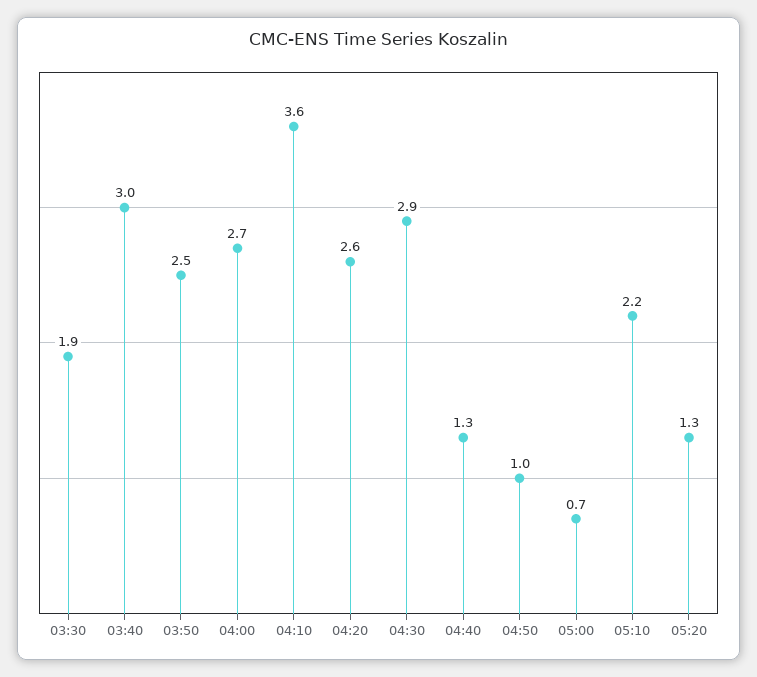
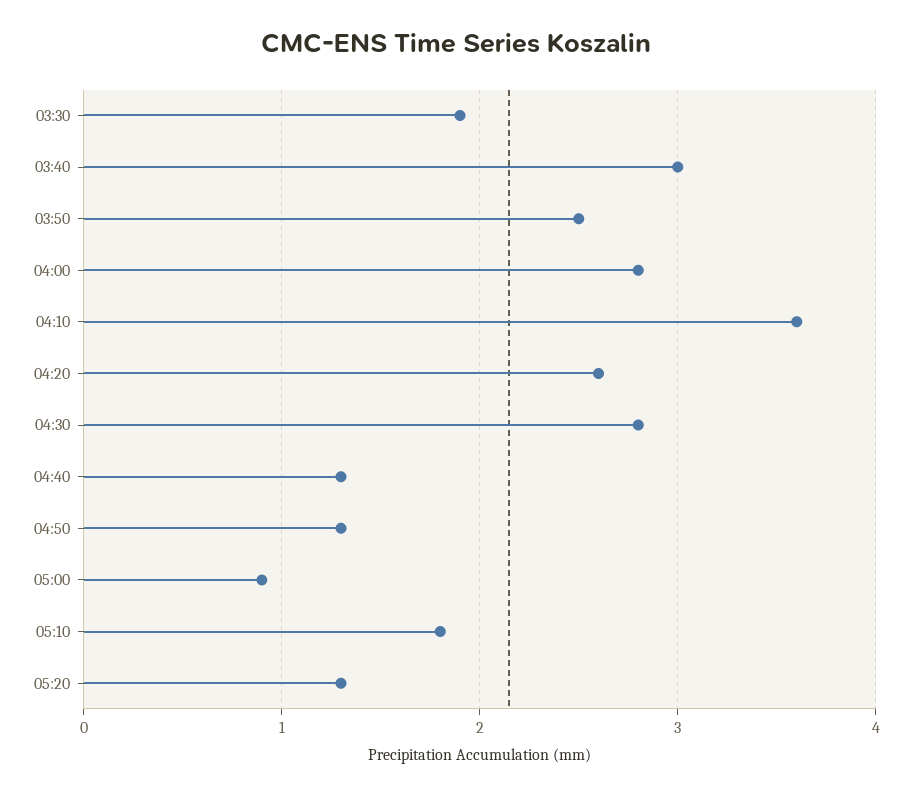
  {
    "03:30": 1.9,
    "03:40": 3,
    "03:50": 2.5,
-   "04:00": 2.7,
+   "04:00": 2.8,
    "04:10": 3.6,
    "04:20": 2.6,
-   "04:30": 2.9,
+   "04:30": 2.8,
    "04:40": 1.3,
-   "04:50": 1,
+   "04:50": 1.3,
-   "05:00": 0.7,
+   "05:00": 0.9,
-   "05:10": 2.2,
+   "05:10": 1.8,
    "05:20": 1.3
  }

